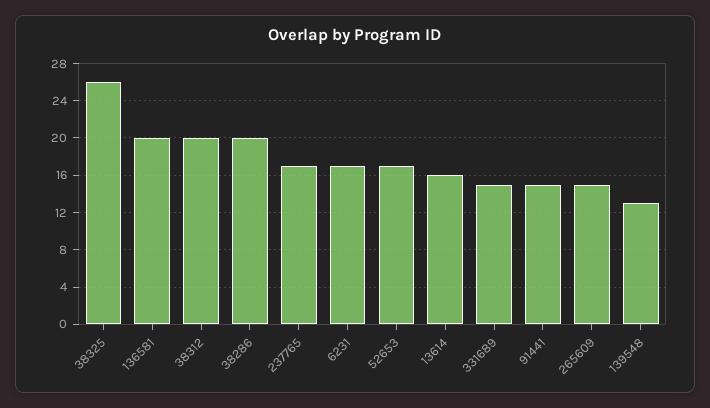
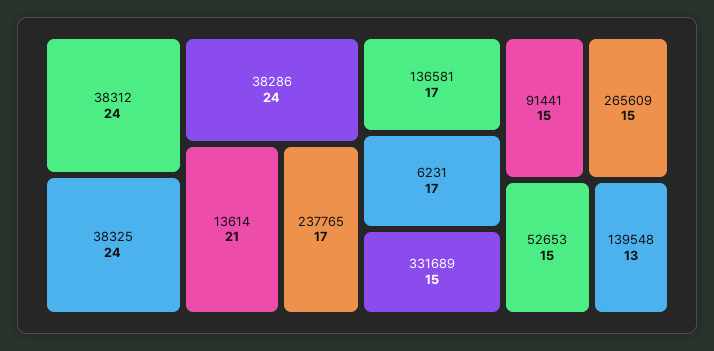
  {
-   "38325": 26,
+   "38325": 24,
-   "136581": 20,
+   "136581": 17,
-   "38312": 20,
+   "38312": 24,
-   "38286": 20,
+   "38286": 24,
    "237765": 17,
    "6231": 17,
-   "52653": 17,
+   "52653": 15,
-   "13614": 16,
+   "13614": 21,
    "331689": 15,
    "91441": 15,
    "265609": 15,
    "139548": 13
  }

